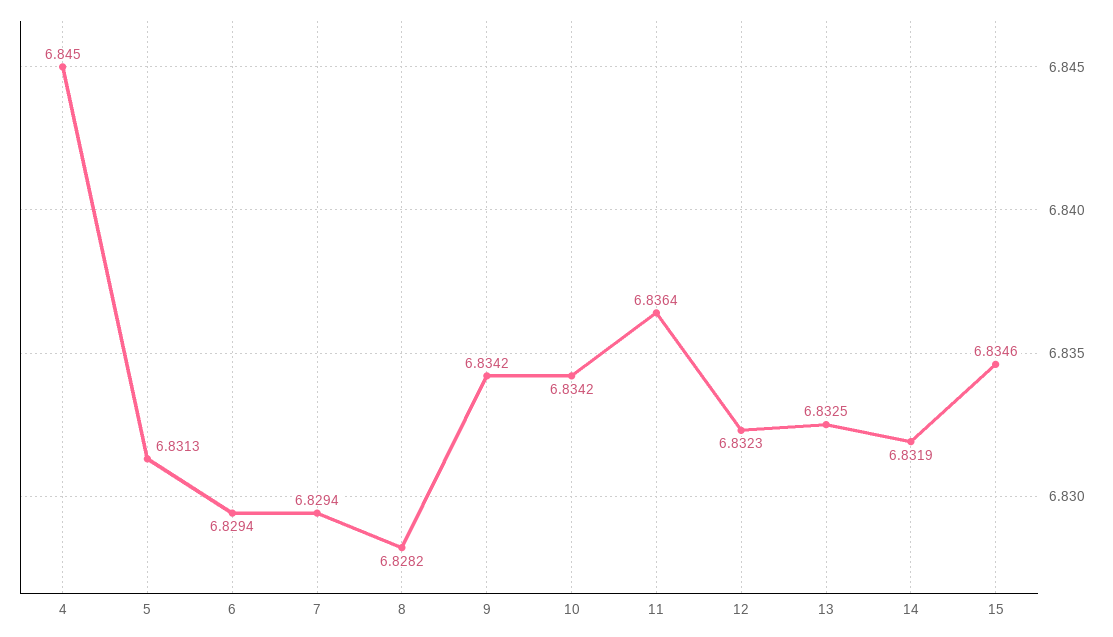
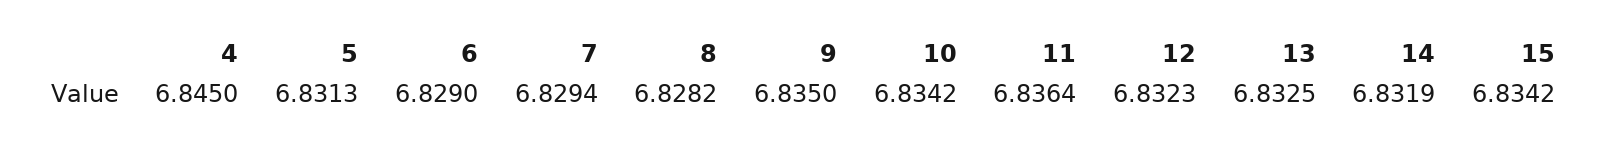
  {
    "4": 6.845,
    "5": 6.8313,
-   "6": 6.8294,
+   "6": 6.829,
    "7": 6.8294,
    "8": 6.8282,
-   "9": 6.8342,
+   "9": 6.835,
    "10": 6.8342,
    "11": 6.8364,
    "12": 6.8323,
    "13": 6.8325,
    "14": 6.8319,
-   "15": 6.8346
+   "15": 6.8342
  }

